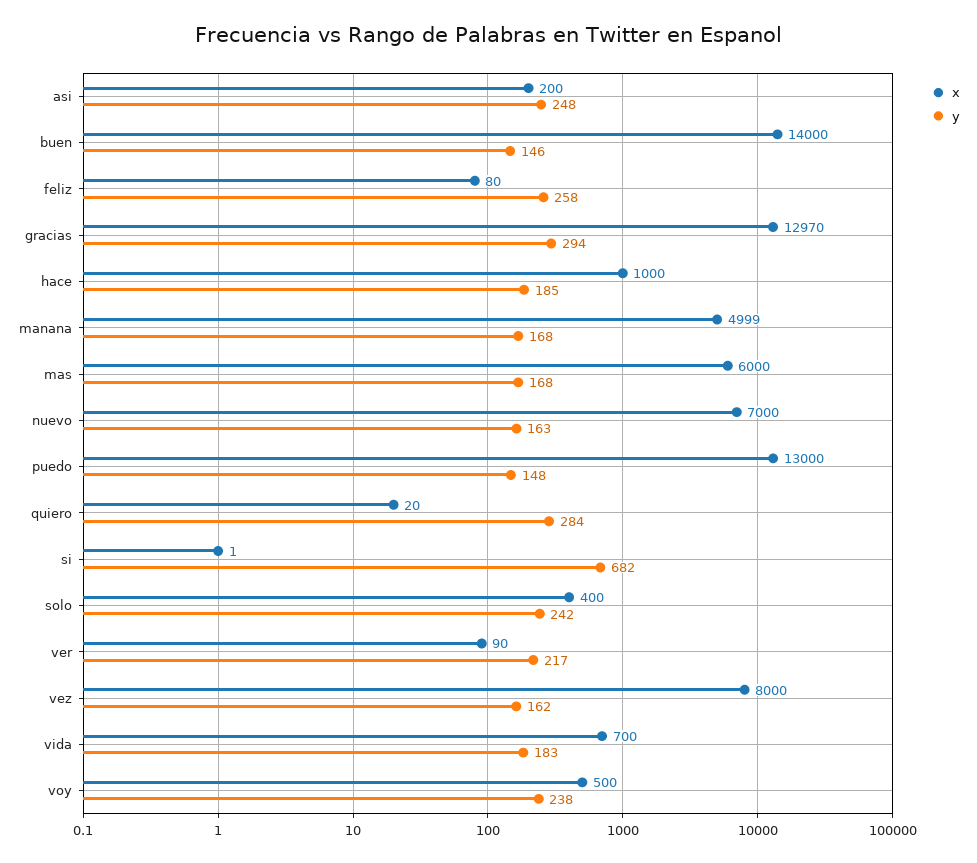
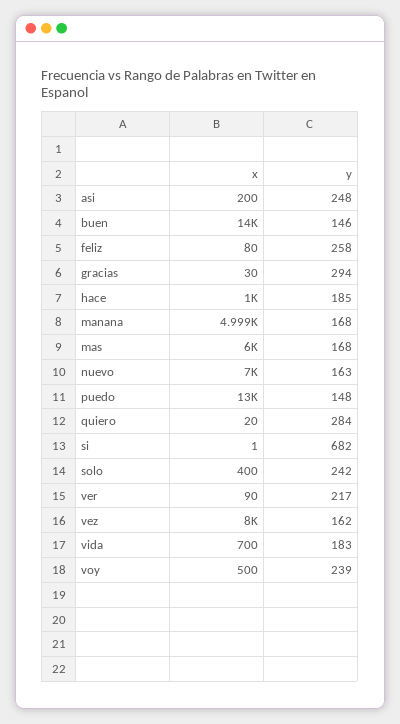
  {
    "x": {
      "asi": 200,
      "buen": 14000,
      "feliz": 80,
-     "gracias": 12970,
+     "gracias": 30,
      "hace": 1000,
      "manana": 4999,
      "mas": 6000,
      "nuevo": 7000,
      "puedo": 13000,
      "quiero": 20,
      "si": 1,
      "solo": 400,
      "ver": 90,
      "vez": 8000,
      "vida": 700,
      "voy": 500
    },
    "y": {
      "asi": 248,
      "buen": 146,
      "feliz": 258,
      "gracias": 294,
      "hace": 185,
      "manana": 168,
      "mas": 168,
      "nuevo": 163,
      "puedo": 148,
      "quiero": 284,
      "si": 682,
      "solo": 242,
      "ver": 217,
      "vez": 162,
      "vida": 183,
-     "voy": 238
+     "voy": 239
    }
  }

